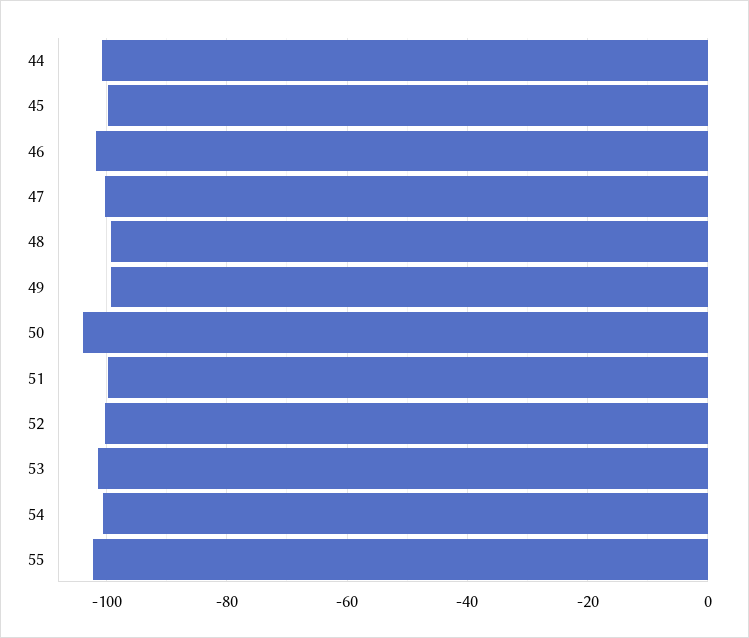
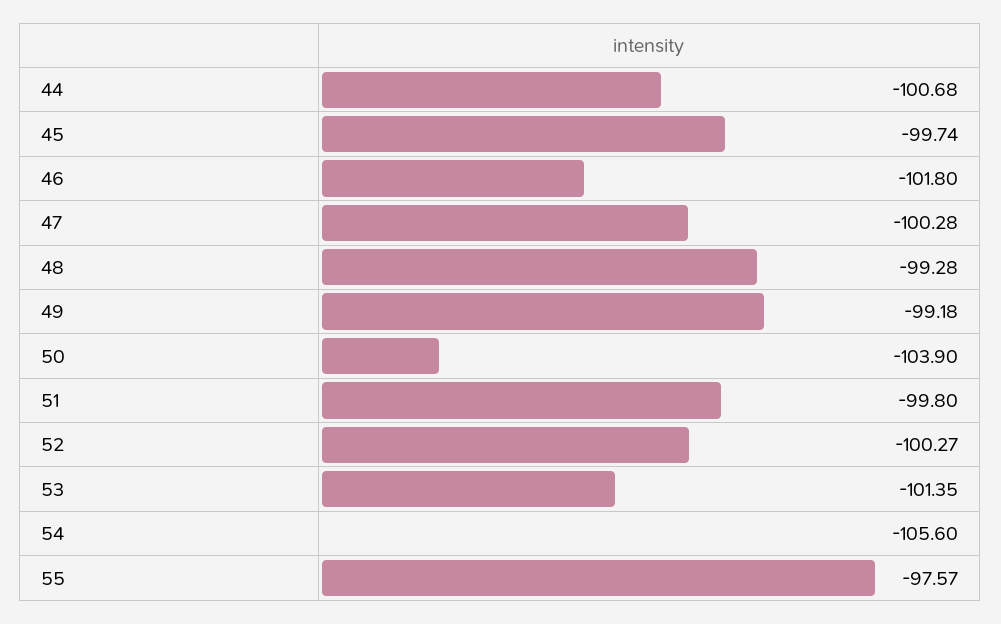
  {
    "44": -100.68,
    "45": -99.74,
    "46": -101.8,
    "47": -100.28,
    "48": -99.28,
    "49": -99.18,
    "50": -103.9,
    "51": -99.8,
    "52": -100.27,
    "53": -101.35,
-   "54": -100,
+   "54": -105.6,
-   "55": -102
+   "55": -97.57
  }

